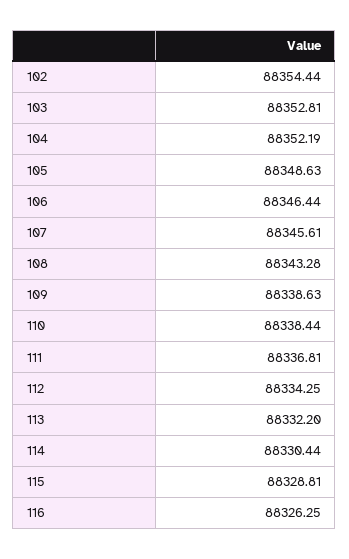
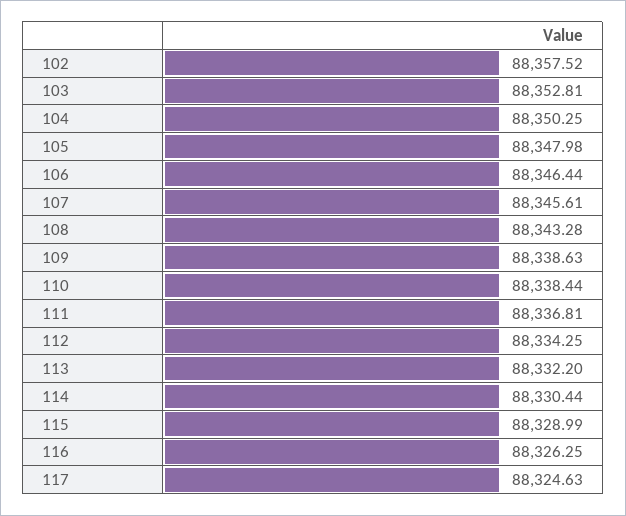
  {
-   "102": 88354.44,
+   "102": 88357.52,
    "103": 88352.81,
-   "104": 88352.19,
+   "104": 88350.25,
-   "105": 88348.63,
+   "105": 88347.98,
    "106": 88346.44,
    "107": 88345.61,
    "108": 88343.28,
    "109": 88338.63,
    "110": 88338.44,
    "111": 88336.81,
    "112": 88334.25,
    "113": 88332.2,
    "114": 88330.44,
-   "115": 88328.81,
+   "115": 88328.99,
-   "116": 88326.25
+   "116": 88326.25,
+   "117": 88324.63
  }

